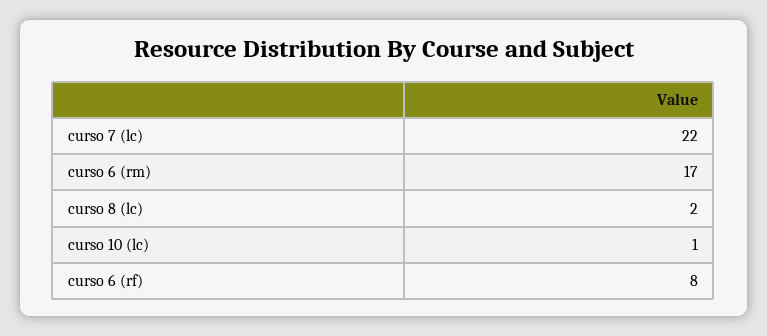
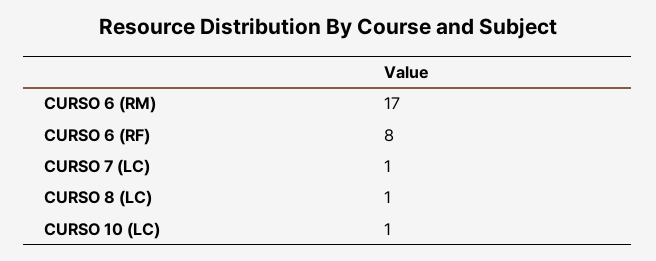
  {
-   "curso 7 (lc)": 22,
+   "curso 7 (lc)": 1,
    "curso 6 (rm)": 17,
-   "curso 8 (lc)": 2,
+   "curso 8 (lc)": 1,
    "curso 10 (lc)": 1,
    "curso 6 (rf)": 8
  }

